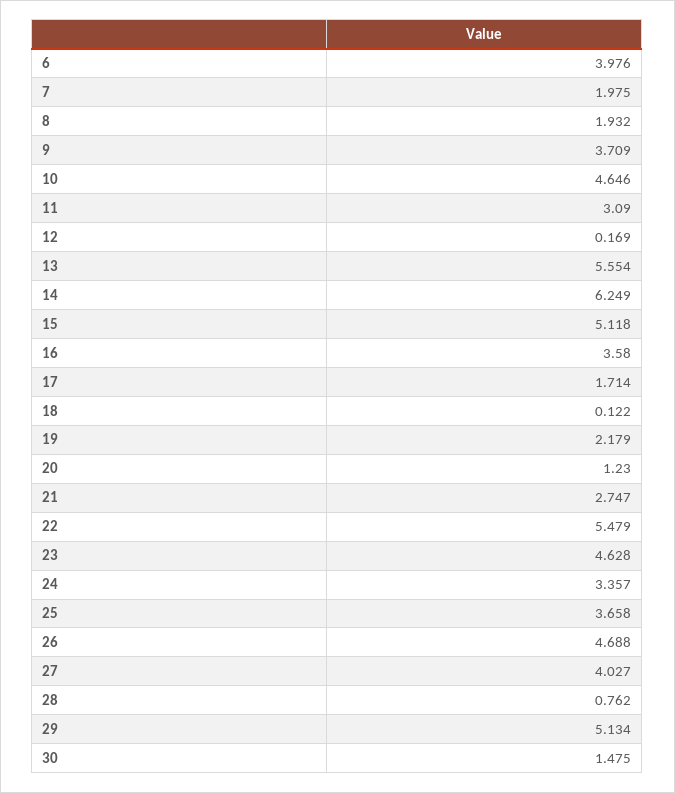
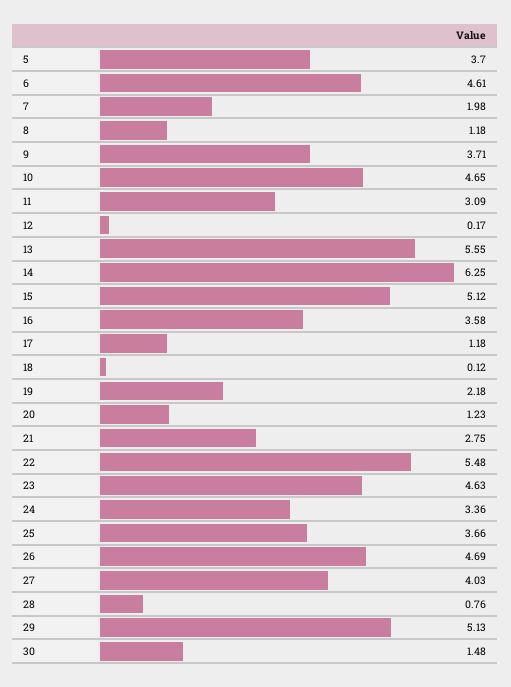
  {
-   "6": 3.976,
+   "6": 4.61,
    "7": 1.975,
-   "8": 1.932,
+   "8": 1.18,
    "9": 3.709,
    "10": 4.646,
    "11": 3.09,
    "12": 0.169,
    "13": 5.554,
    "14": 6.249,
    "15": 5.118,
    "16": 3.58,
-   "17": 1.714,
+   "17": 1.18,
    "18": 0.122,
    "19": 2.179,
    "20": 1.23,
    "21": 2.747,
    "22": 5.479,
    "23": 4.628,
    "24": 3.357,
    "25": 3.658,
    "26": 4.688,
    "27": 4.027,
    "28": 0.762,
    "29": 5.134,
-   "30": 1.475
+   "30": 1.475,
+   "5": 3.7
  }

